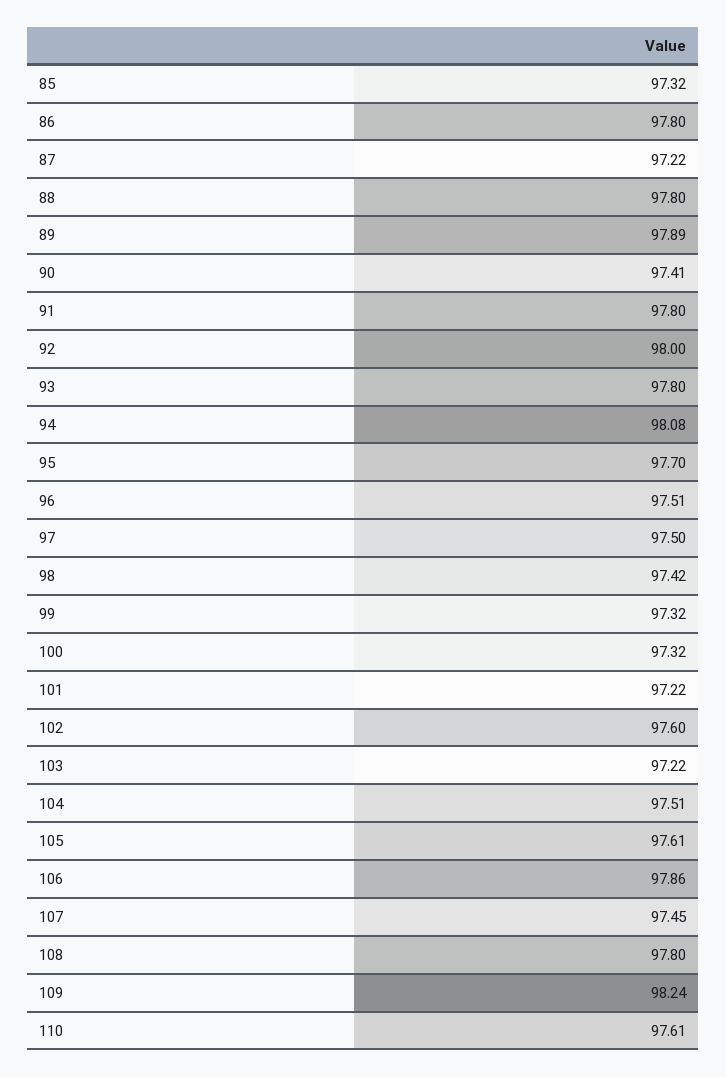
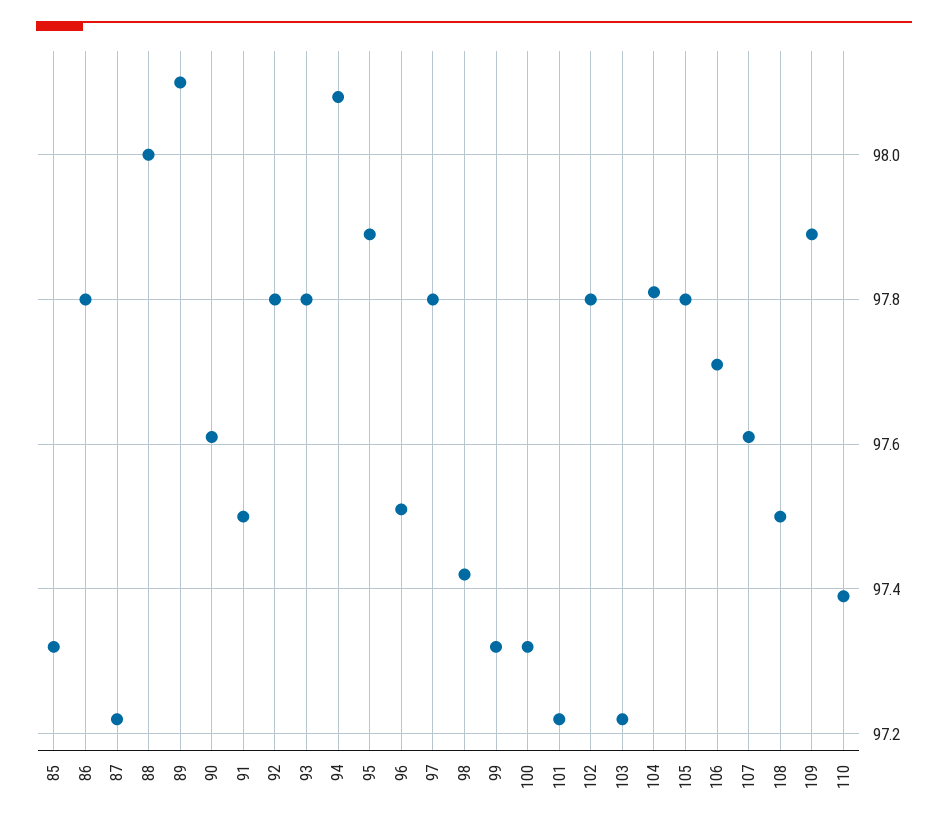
  {
    "85": 97.32,
    "86": 97.8,
    "87": 97.22,
-   "88": 97.8,
+   "88": 98,
-   "89": 97.89,
+   "89": 98.1,
-   "90": 97.41,
+   "90": 97.6,
-   "91": 97.8,
+   "91": 97.5,
-   "92": 98,
+   "92": 97.8,
    "93": 97.8,
    "94": 98.08,
-   "95": 97.7,
+   "95": 97.9,
    "96": 97.51,
-   "97": 97.5,
+   "97": 97.8,
    "98": 97.42,
    "99": 97.32,
    "100": 97.32,
    "101": 97.22,
-   "102": 97.6,
+   "102": 97.8,
    "103": 97.22,
-   "104": 97.51,
+   "104": 97.8,
-   "105": 97.61,
+   "105": 97.8,
-   "106": 97.86,
+   "106": 97.7,
-   "107": 97.45,
+   "107": 97.6,
-   "108": 97.8,
+   "108": 97.5,
-   "109": 98.24,
+   "109": 97.9,
-   "110": 97.61
+   "110": 97.4
  }

